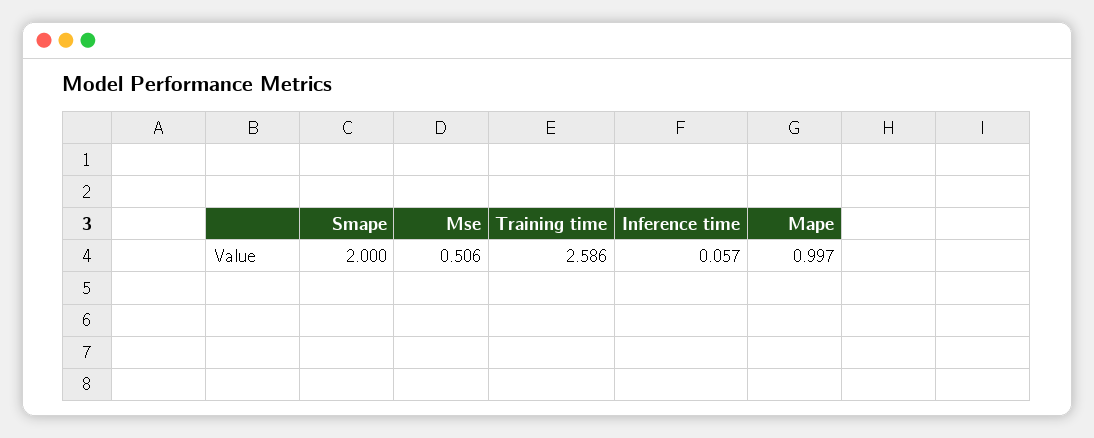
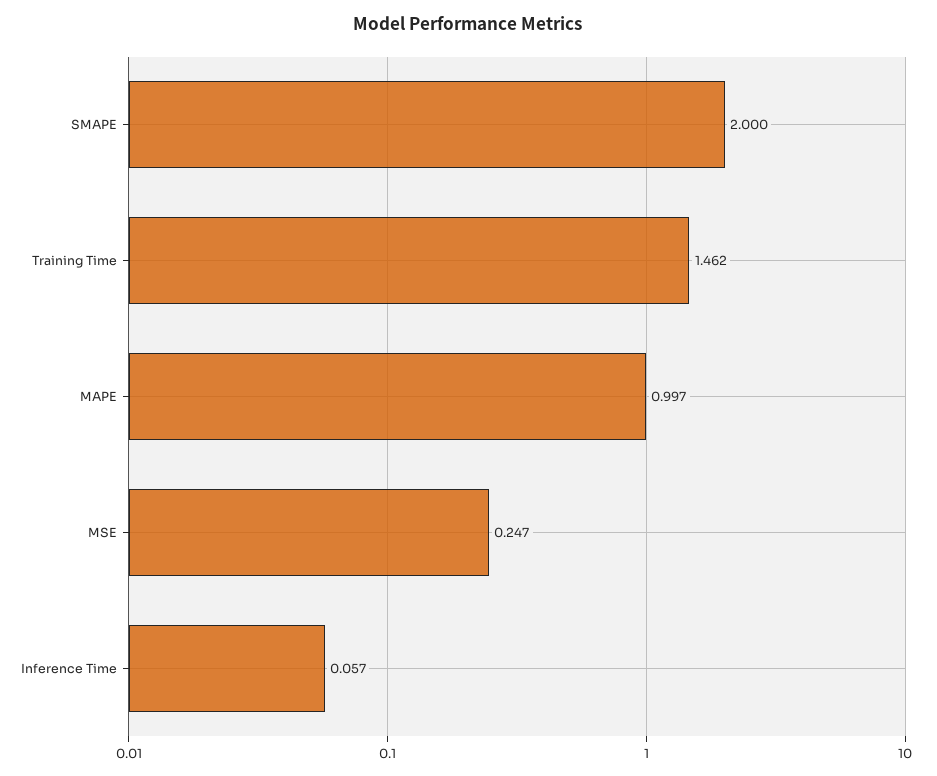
  {
    "Smape": 2,
-   "Mse": 0.506,
+   "Mse": 0.247,
-   "Training time": 2.586,
+   "Training time": 1.462,
    "Inference time": 0.057,
    "Mape": 0.997
  }

